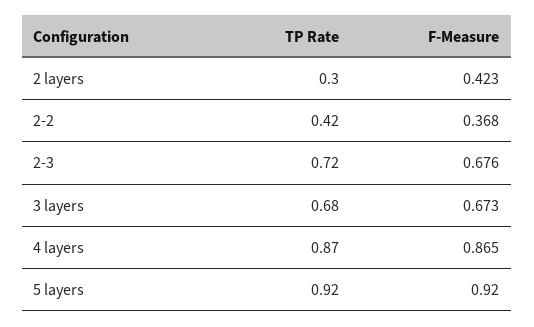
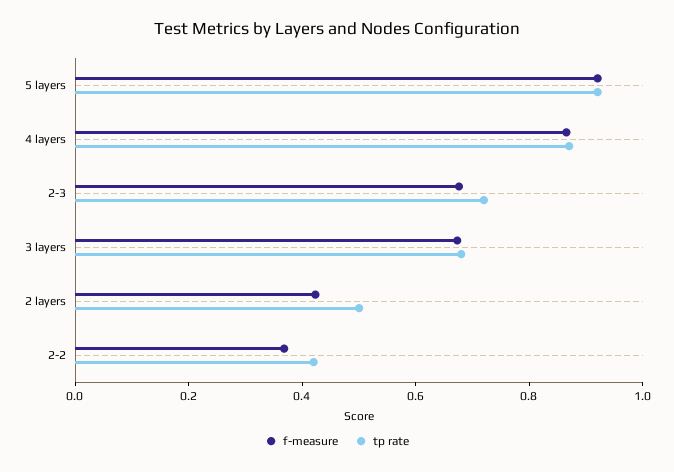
  {
    "TP Rate": {
-     "2 layers": 0.3,
+     "2 layers": 0.5,
      "2-2": 0.42,
      "2-3": 0.72,
      "3 layers": 0.68,
      "4 layers": 0.87,
      "5 layers": 0.92
    },
    "F-Measure": {
      "2 layers": 0.423,
      "2-2": 0.368,
      "2-3": 0.676,
      "3 layers": 0.673,
      "4 layers": 0.865,
      "5 layers": 0.92
    }
  }

